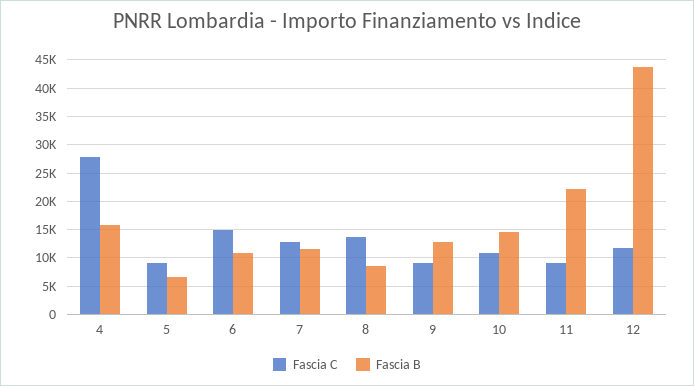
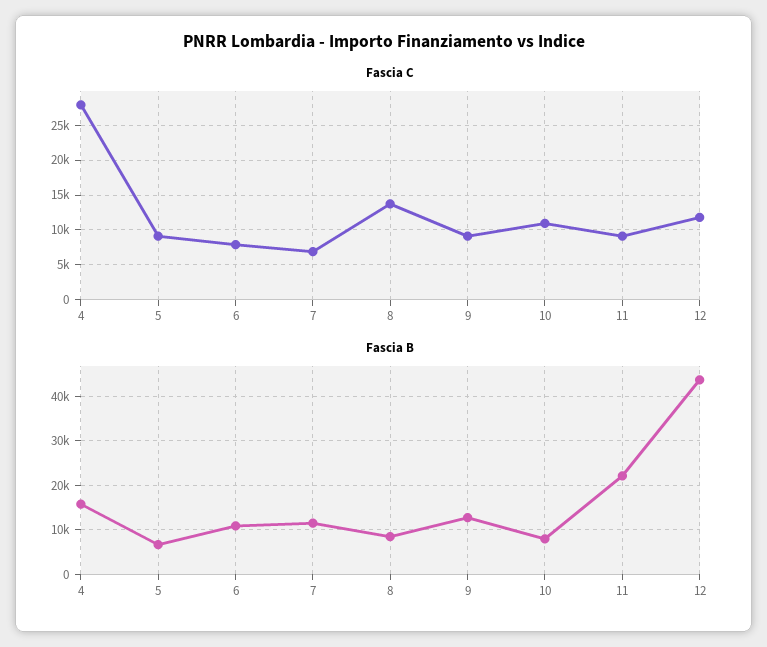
  {
    "Fascia C": {
      "4": 28000,
      "5": 9000,
-     "6": 15000,
+     "6": 8000,
-     "7": 12500,
+     "7": 7000,
      "8": 14000,
      "9": 9000,
      "10": 11000,
      "11": 9000,
      "12": 12000
    },
    "Fascia B": {
      "4": 16000,
      "5": 6000,
      "6": 10000,
      "7": 12000,
      "8": 8000,
      "9": 12000,
-     "10": 15000,
+     "10": 8000,
      "11": 22000,
      "12": 44000
    }
  }

